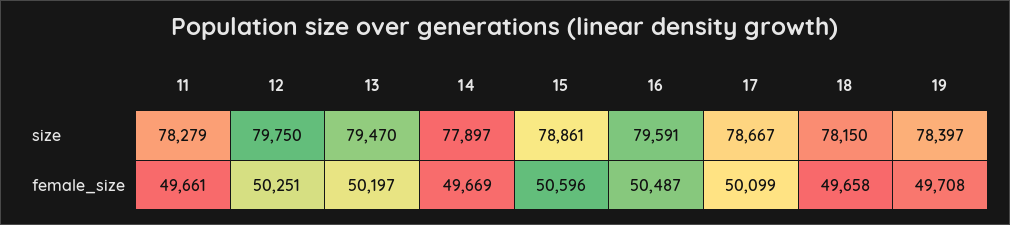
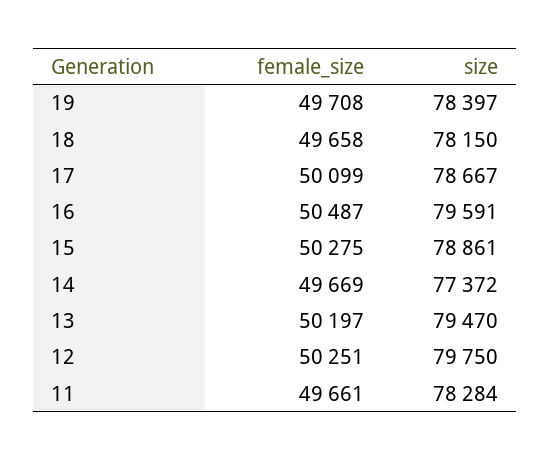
  {
    "11": {
-     "size": 78279,
+     "size": 78284,
      "female_size": 49661
    },
    "12": {
      "size": 79750,
      "female_size": 50251
    },
    "13": {
      "size": 79470,
      "female_size": 50197
    },
    "14": {
-     "size": 77897,
+     "size": 77372,
      "female_size": 49669
    },
    "15": {
      "size": 78861,
-     "female_size": 50596
+     "female_size": 50275
    },
    "16": {
      "size": 79591,
      "female_size": 50487
    },
    "17": {
      "size": 78667,
      "female_size": 50099
    },
    "18": {
      "size": 78150,
      "female_size": 49658
    },
    "19": {
      "size": 78397,
      "female_size": 49708
    }
  }

